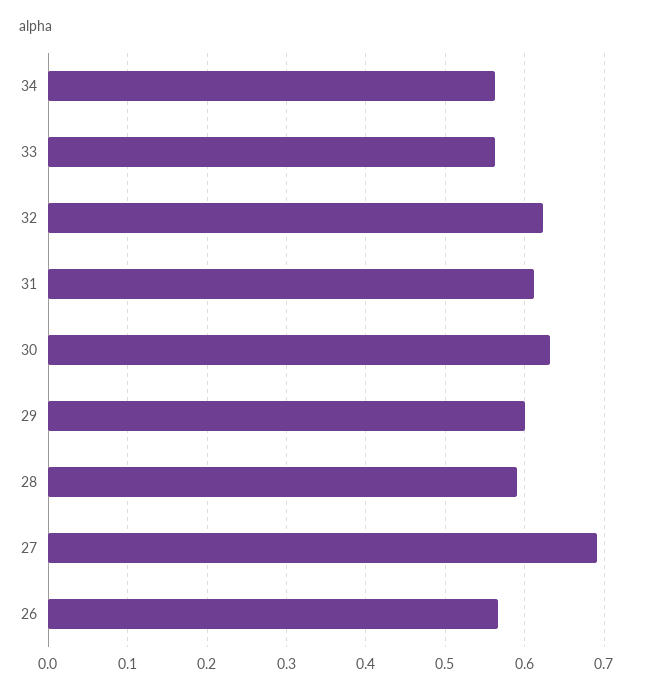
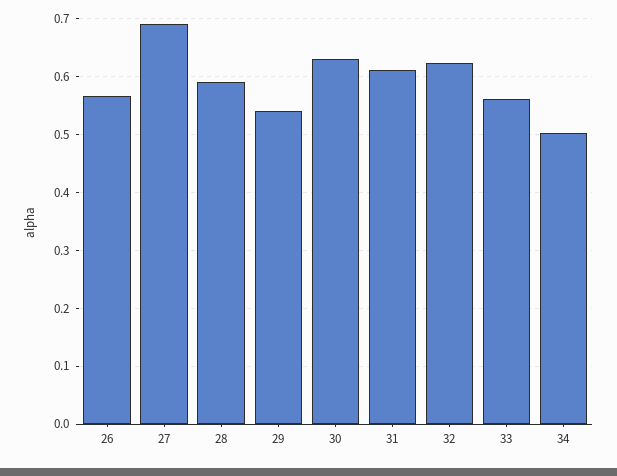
  {
-   "34": 0.56,
+   "34": 0.5,
    "33": 0.56,
    "32": 0.62,
    "31": 0.61,
    "30": 0.63,
-   "29": 0.6,
+   "29": 0.54,
    "28": 0.59,
    "27": 0.69,
    "26": 0.57
  }

